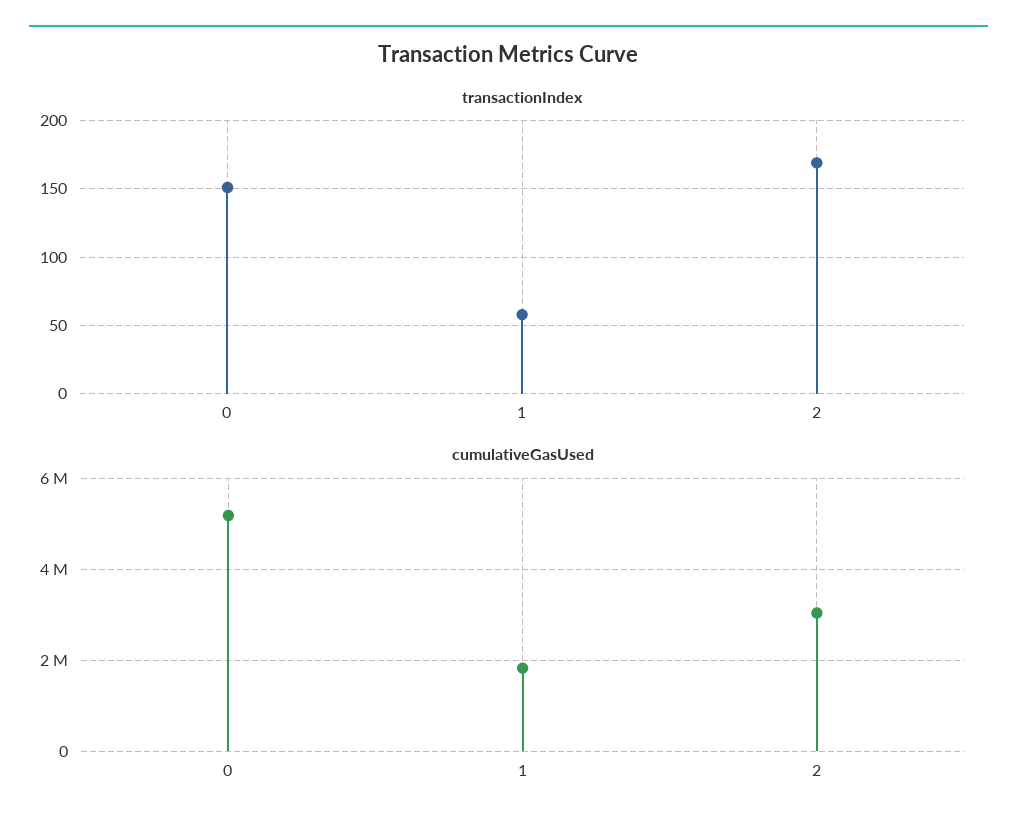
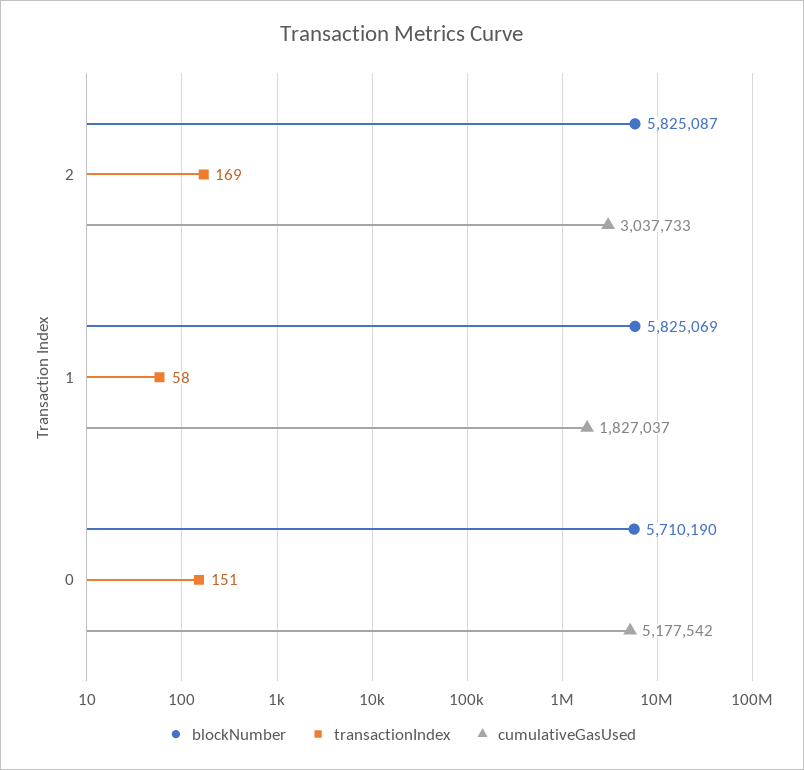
  {
    "transactionIndex": {
      "0": 151,
      "1": 58,
      "2": 169
    },
    "cumulativeGasUsed": {
      "0": 5177542,
      "1": 1827037,
      "2": 3037733
-   }
+   },
+   "blockNumber": {
+     "2": 5825087,
+     "1": 5825069,
+     "0": 5710190
+   }
  }

